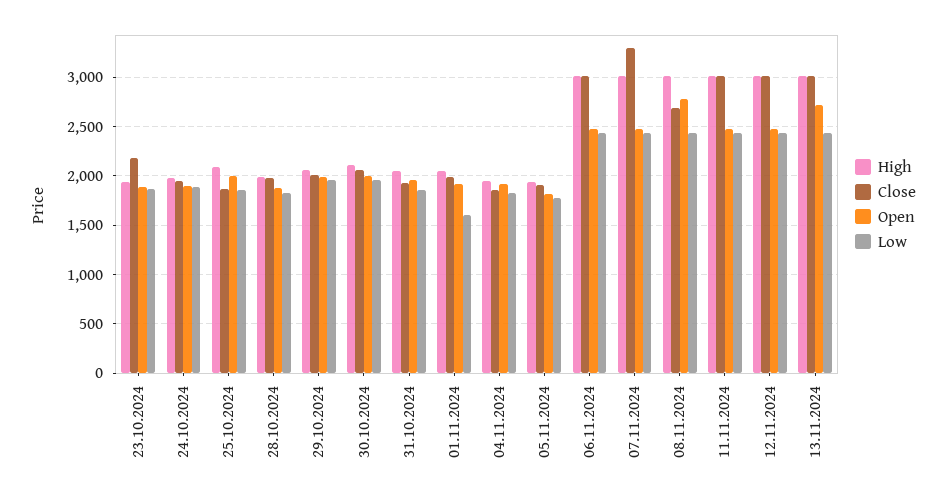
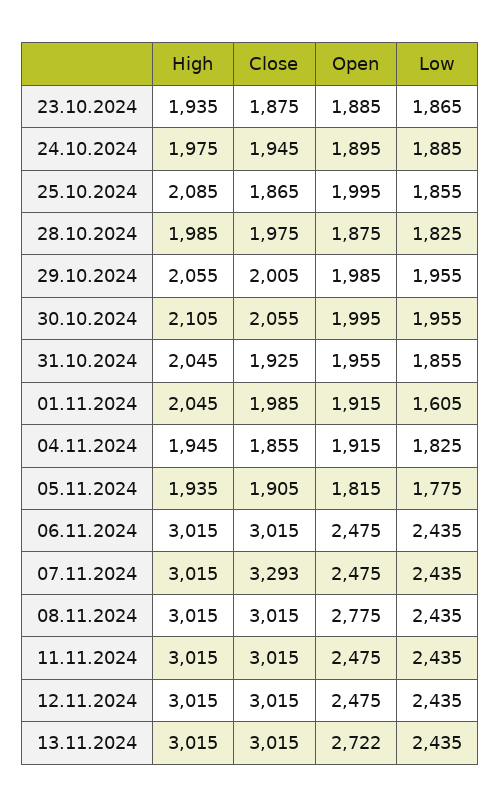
  {
    "High": {
      "23.10.2024": 1935,
      "24.10.2024": 1975,
      "25.10.2024": 2085,
      "28.10.2024": 1985,
      "29.10.2024": 2055,
      "30.10.2024": 2105,
      "31.10.2024": 2045,
      "01.11.2024": 2045,
      "04.11.2024": 1945,
      "05.11.2024": 1935,
      "06.11.2024": 3015,
      "07.11.2024": 3015,
      "08.11.2024": 3015,
      "11.11.2024": 3015,
      "12.11.2024": 3015,
      "13.11.2024": 3015
    },
    "Close": {
-     "23.10.2024": 2200,
+     "23.10.2024": 1875,
      "24.10.2024": 1945,
      "25.10.2024": 1865,
      "28.10.2024": 1975,
      "29.10.2024": 2005,
      "30.10.2024": 2055,
      "31.10.2024": 1925,
      "01.11.2024": 1985,
      "04.11.2024": 1855,
      "05.11.2024": 1905,
      "06.11.2024": 3015,
      "07.11.2024": 3293,
-     "08.11.2024": 2700,
+     "08.11.2024": 3015,
      "11.11.2024": 3015,
      "12.11.2024": 3015,
      "13.11.2024": 3015
    },
    "Open": {
      "23.10.2024": 1885,
      "24.10.2024": 1895,
      "25.10.2024": 1995,
      "28.10.2024": 1875,
      "29.10.2024": 1985,
      "30.10.2024": 1995,
      "31.10.2024": 1955,
      "01.11.2024": 1915,
      "04.11.2024": 1915,
      "05.11.2024": 1815,
      "06.11.2024": 2475,
      "07.11.2024": 2475,
      "08.11.2024": 2775,
      "11.11.2024": 2475,
      "12.11.2024": 2475,
      "13.11.2024": 2722
    },
    "Low": {
      "23.10.2024": 1865,
      "24.10.2024": 1885,
      "25.10.2024": 1855,
      "28.10.2024": 1825,
      "29.10.2024": 1955,
      "30.10.2024": 1955,
      "31.10.2024": 1855,
      "01.11.2024": 1605,
      "04.11.2024": 1825,
      "05.11.2024": 1775,
      "06.11.2024": 2435,
      "07.11.2024": 2435,
      "08.11.2024": 2435,
      "11.11.2024": 2435,
      "12.11.2024": 2435,
      "13.11.2024": 2435
    }
  }

